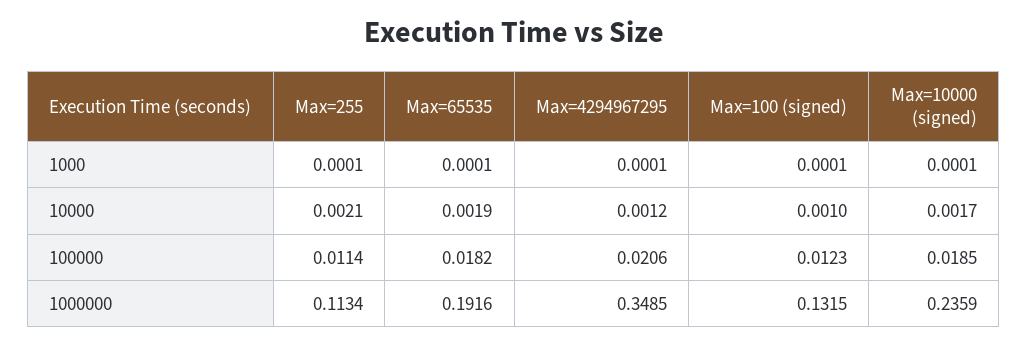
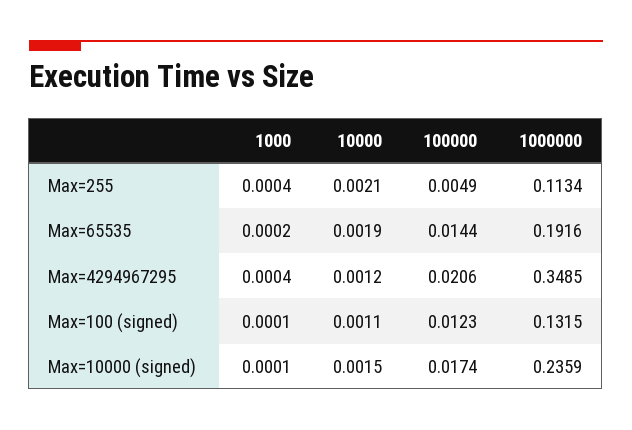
  {
    "Max=255": {
-     "1000": 0.0001,
+     "1000": 0.0004,
      "10000": 0.0021,
-     "100000": 0.0114,
+     "100000": 0.0049,
      "1000000": 0.1134
    },
    "Max=65535": {
-     "1000": 0.0001,
+     "1000": 0.0002,
      "10000": 0.0019,
-     "100000": 0.0182,
+     "100000": 0.0144,
      "1000000": 0.1916
    },
    "Max=4294967295": {
-     "1000": 0.0001,
+     "1000": 0.0004,
      "10000": 0.0012,
      "100000": 0.0206,
      "1000000": 0.3485
    },
    "Max=100 (signed)": {
      "1000": 0.0001,
-     "10000": 0.001,
+     "10000": 0.0011,
      "100000": 0.0123,
      "1000000": 0.1315
    },
    "Max=10000 (signed)": {
      "1000": 0.0001,
-     "10000": 0.0017,
+     "10000": 0.0015,
-     "100000": 0.0185,
+     "100000": 0.0174,
      "1000000": 0.2359
    }
  }

